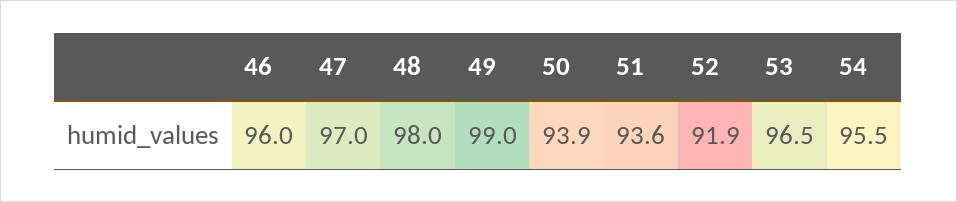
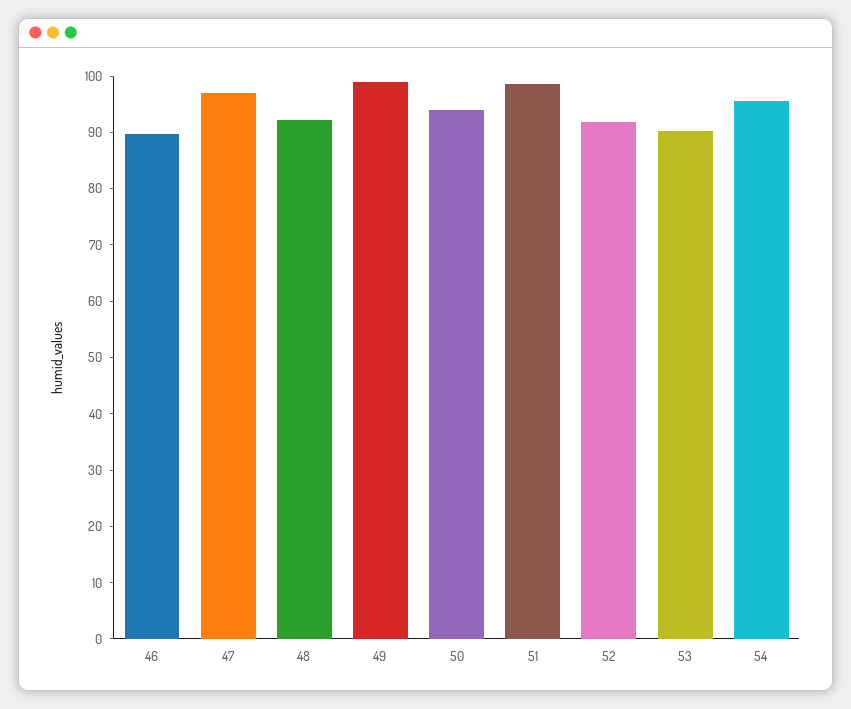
  {
-   "46": 96,
+   "46": 90,
    "47": 97,
-   "48": 98,
+   "48": 92,
    "49": 99,
    "50": 93.9,
-   "51": 93.6,
+   "51": 98,
    "52": 91.9,
-   "53": 96.5,
+   "53": 90,
    "54": 95.5
  }

